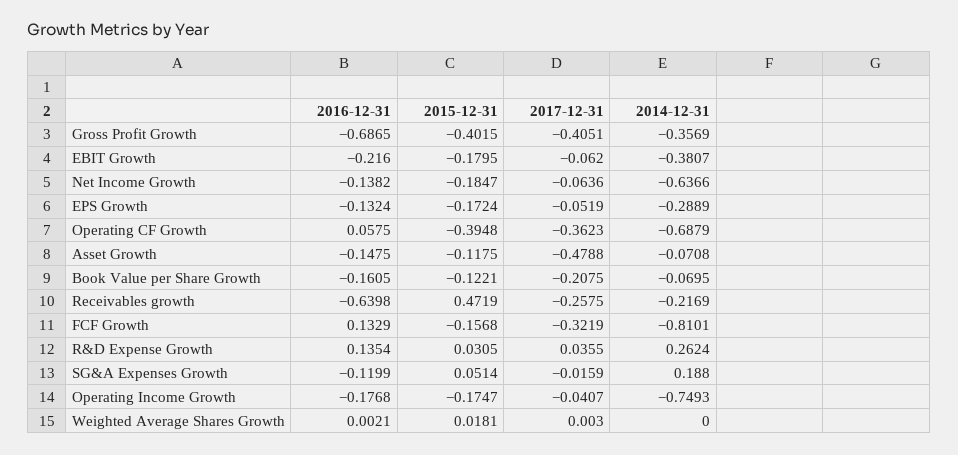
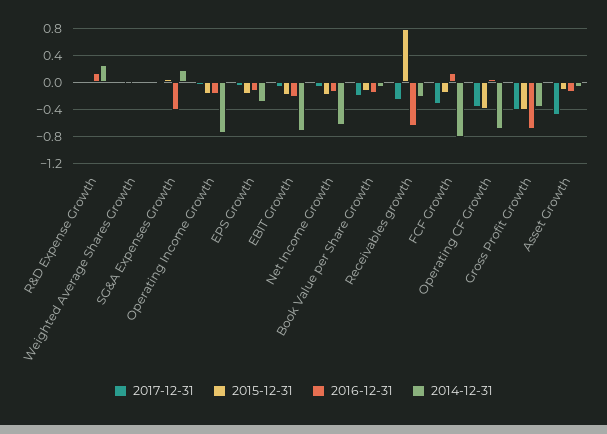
  {
    "2016-12-31": {
      "Gross Profit Growth": -0.6865,
      "EBIT Growth": -0.216,
      "Net Income Growth": -0.1382,
      "EPS Growth": -0.1324,
      "Operating CF Growth": 0.0575,
      "Asset Growth": -0.1475,
      "Book Value per Share Growth": -0.1605,
      "Receivables growth": -0.6398,
      "FCF Growth": 0.1329,
      "R&D Expense Growth": 0.1354,
-     "SG&A Expenses Growth": -0.1199,
+     "SG&A Expenses Growth": -0.4,
      "Operating Income Growth": -0.1768,
      "Weighted Average Shares Growth": 0.0021
    },
    "2015-12-31": {
      "Gross Profit Growth": -0.4015,
      "EBIT Growth": -0.1795,
      "Net Income Growth": -0.1847,
      "EPS Growth": -0.1724,
      "Operating CF Growth": -0.3948,
      "Asset Growth": -0.1175,
      "Book Value per Share Growth": -0.1221,
-     "Receivables growth": 0.4719,
+     "Receivables growth": 0.8,
      "FCF Growth": -0.1568,
      "R&D Expense Growth": 0.0305,
      "SG&A Expenses Growth": 0.0514,
      "Operating Income Growth": -0.1747,
      "Weighted Average Shares Growth": 0.0181
    },
    "2017-12-31": {
      "Gross Profit Growth": -0.4051,
      "EBIT Growth": -0.062,
      "Net Income Growth": -0.0636,
      "EPS Growth": -0.0519,
      "Operating CF Growth": -0.3623,
      "Asset Growth": -0.4788,
      "Book Value per Share Growth": -0.2075,
      "Receivables growth": -0.2575,
      "FCF Growth": -0.3219,
      "R&D Expense Growth": 0.0355,
      "SG&A Expenses Growth": -0.0159,
      "Operating Income Growth": -0.0407,
      "Weighted Average Shares Growth": 0.003
    },
    "2014-12-31": {
      "Gross Profit Growth": -0.3569,
-     "EBIT Growth": -0.3807,
+     "EBIT Growth": -0.7,
      "Net Income Growth": -0.6366,
      "EPS Growth": -0.2889,
      "Operating CF Growth": -0.6879,
      "Asset Growth": -0.0708,
      "Book Value per Share Growth": -0.0695,
      "Receivables growth": -0.2169,
      "FCF Growth": -0.8101,
      "R&D Expense Growth": 0.2624,
      "SG&A Expenses Growth": 0.188,
      "Operating Income Growth": -0.7493,
      "Weighted Average Shares Growth": 0
    }
  }

